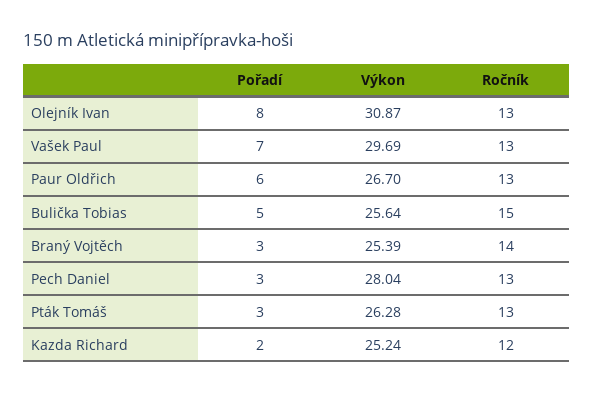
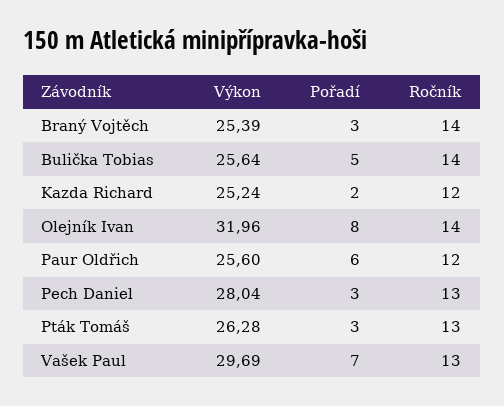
  {
    "Pořadí": {
      "Olejník Ivan": 8,
      "Vašek Paul": 7,
      "Paur Oldřich": 6,
      "Bulička Tobias": 5,
      "Braný Vojtěch": 3,
      "Pech Daniel": 3,
      "Pták Tomáš": 3,
      "Kazda Richard": 2
    },
    "Výkon": {
-     "Olejník Ivan": 30.87,
+     "Olejník Ivan": 31.96,
      "Vašek Paul": 29.69,
-     "Paur Oldřich": 26.7,
+     "Paur Oldřich": 25.6,
      "Bulička Tobias": 25.64,
      "Braný Vojtěch": 25.39,
      "Pech Daniel": 28.04,
      "Pták Tomáš": 26.28,
      "Kazda Richard": 25.24
    },
    "Ročník": {
-     "Olejník Ivan": 13,
+     "Olejník Ivan": 14,
      "Vašek Paul": 13,
-     "Paur Oldřich": 13,
+     "Paur Oldřich": 12,
-     "Bulička Tobias": 15,
+     "Bulička Tobias": 14,
      "Braný Vojtěch": 14,
      "Pech Daniel": 13,
      "Pták Tomáš": 13,
      "Kazda Richard": 12
    }
  }

